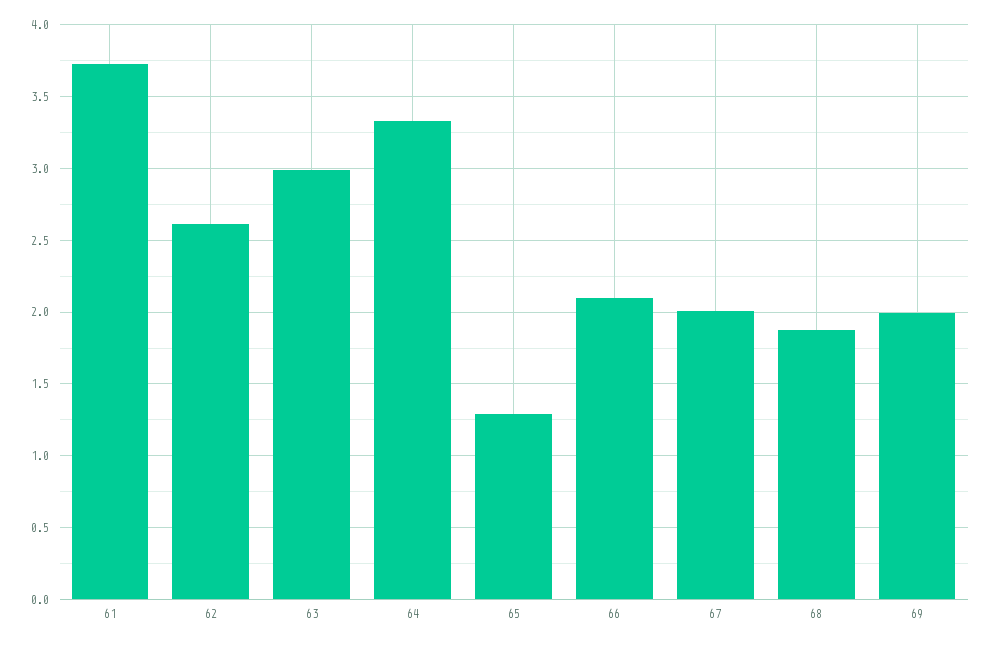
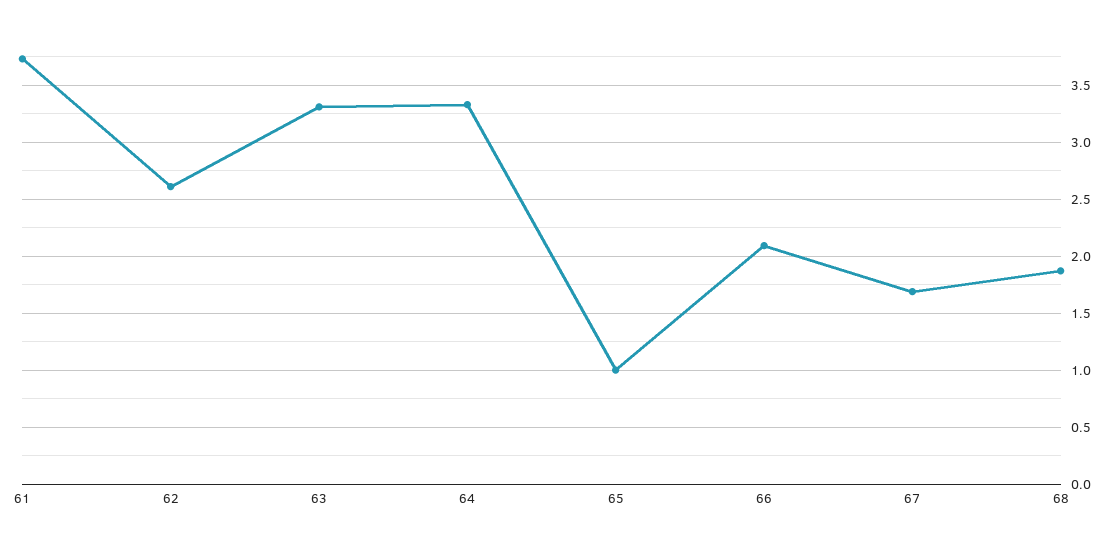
  {
    "61": 3.75,
    "62": 2.6,
-   "63": 3,
+   "63": 3.3,
    "64": 3.35,
-   "65": 1.3,
+   "65": 1,
    "66": 2.1,
-   "67": 2,
+   "67": 1.7,
-   "68": 1.85,
+   "68": 1.85
-   "69": 2
  }

